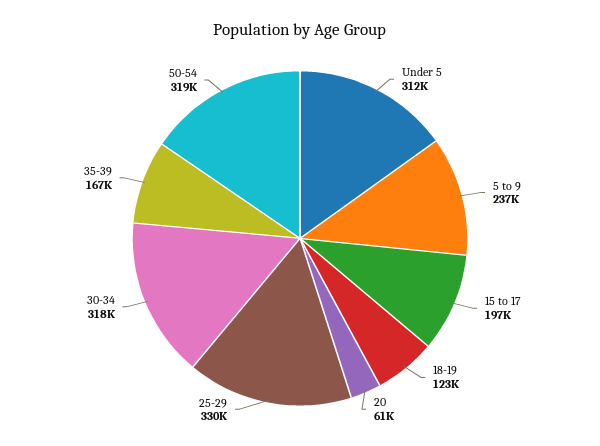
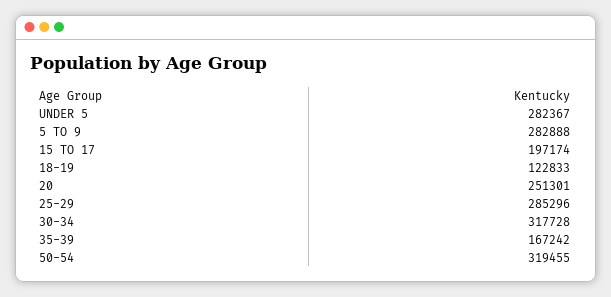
  {
-   "Under 5": 312000,
+   "Under 5": 282367,
-   "5 to 9": 237000,
+   "5 to 9": 282888,
    "15 to 17": 197174,
    "18-19": 122833,
-   "20": 61000,
+   "20": 251301,
-   "25-29": 330000,
+   "25-29": 285296,
    "30-34": 317728,
    "35-39": 167242,
    "50-54": 319455
  }

